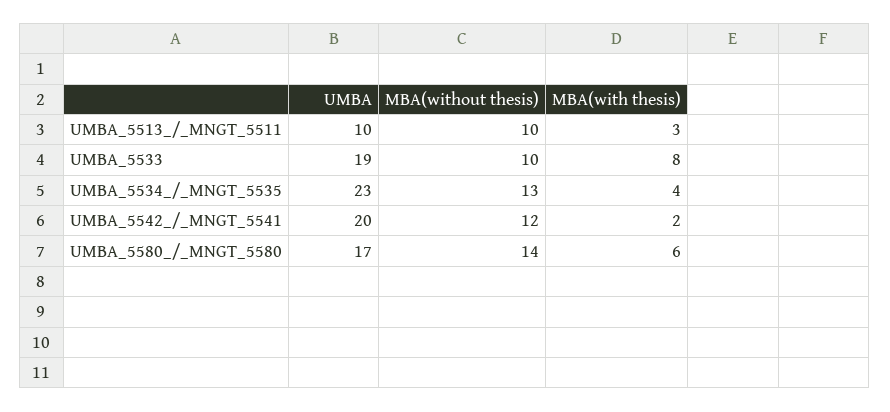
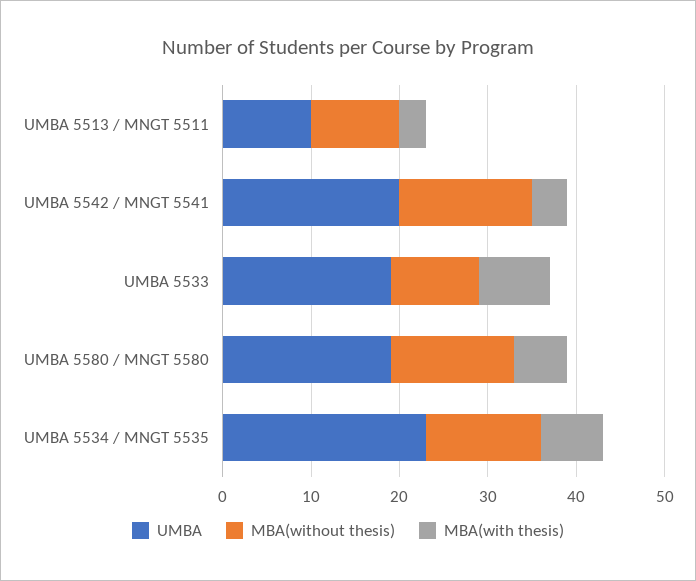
  {
    "UMBA": {
      "UMBA_5513_/_MNGT_5511": 10,
      "UMBA_5533": 19,
      "UMBA_5534_/_MNGT_5535": 23,
      "UMBA_5542_/_MNGT_5541": 20,
-     "UMBA_5580_/_MNGT_5580": 17
+     "UMBA_5580_/_MNGT_5580": 19
    },
    "MBA(without thesis)": {
      "UMBA_5513_/_MNGT_5511": 10,
      "UMBA_5533": 10,
      "UMBA_5534_/_MNGT_5535": 13,
-     "UMBA_5542_/_MNGT_5541": 12,
+     "UMBA_5542_/_MNGT_5541": 15,
      "UMBA_5580_/_MNGT_5580": 14
    },
    "MBA(with thesis)": {
      "UMBA_5513_/_MNGT_5511": 3,
      "UMBA_5533": 8,
-     "UMBA_5534_/_MNGT_5535": 4,
+     "UMBA_5534_/_MNGT_5535": 7,
-     "UMBA_5542_/_MNGT_5541": 2,
+     "UMBA_5542_/_MNGT_5541": 4,
      "UMBA_5580_/_MNGT_5580": 6
    }
  }

